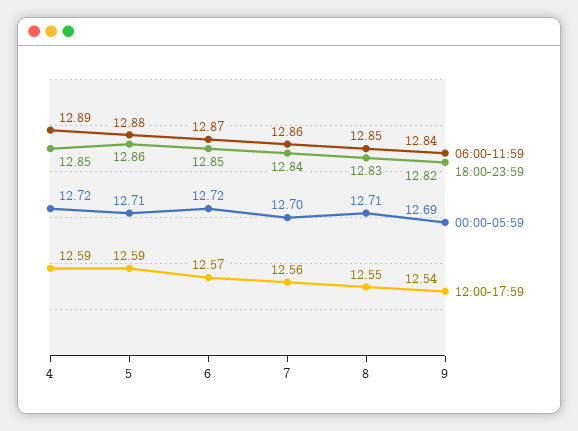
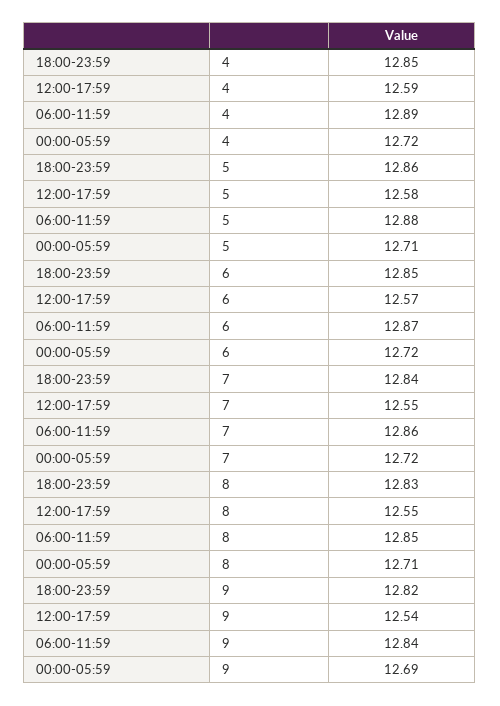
  {
    "06:00-11:59": {
      "4": 12.89,
      "5": 12.88,
      "6": 12.87,
      "7": 12.86,
      "8": 12.85,
      "9": 12.84
    },
    "18:00-23:59": {
      "4": 12.85,
      "5": 12.86,
      "6": 12.85,
      "7": 12.84,
      "8": 12.83,
      "9": 12.82
    },
    "00:00-05:59": {
      "4": 12.72,
      "5": 12.71,
      "6": 12.72,
-     "7": 12.7,
+     "7": 12.72,
      "8": 12.71,
      "9": 12.69
    },
    "12:00-17:59": {
      "4": 12.59,
-     "5": 12.59,
+     "5": 12.58,
      "6": 12.57,
-     "7": 12.56,
+     "7": 12.55,
      "8": 12.55,
      "9": 12.54
    }
  }

